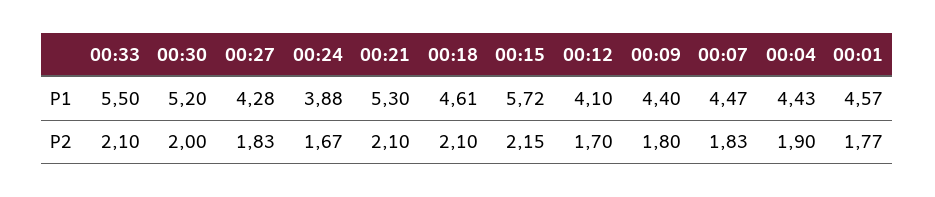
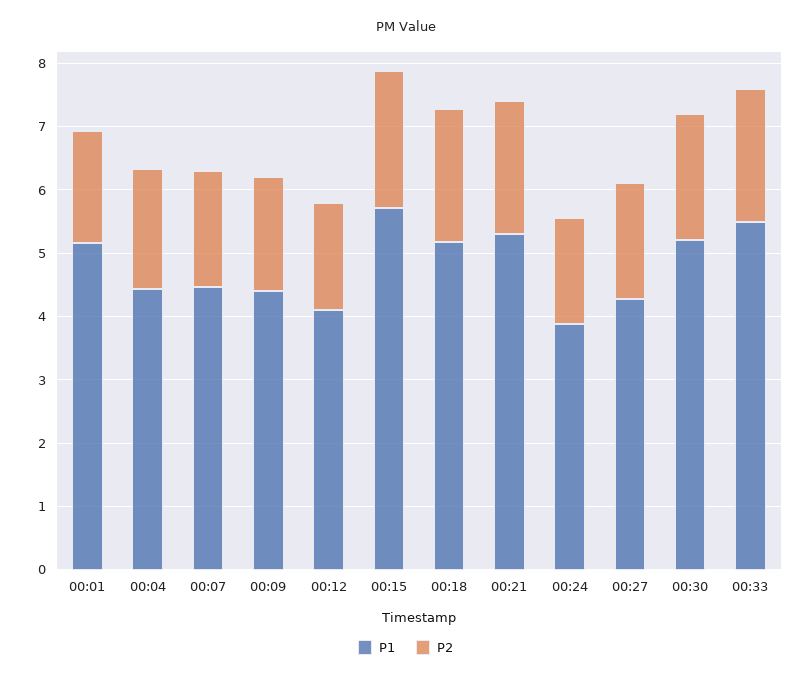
  {
    "P1": {
      "00:33": 5.5,
      "00:30": 5.2,
      "00:27": 4.28,
      "00:24": 3.88,
      "00:21": 5.3,
-     "00:18": 4.61,
+     "00:18": 5.2,
      "00:15": 5.72,
      "00:12": 4.1,
      "00:09": 4.4,
      "00:07": 4.47,
      "00:04": 4.43,
-     "00:01": 4.57
+     "00:01": 5.2
    },
    "P2": {
      "00:33": 2.1,
      "00:30": 2,
      "00:27": 1.83,
      "00:24": 1.67,
      "00:21": 2.1,
      "00:18": 2.1,
      "00:15": 2.15,
      "00:12": 1.7,
      "00:09": 1.8,
      "00:07": 1.83,
      "00:04": 1.9,
      "00:01": 1.77
    }
  }

